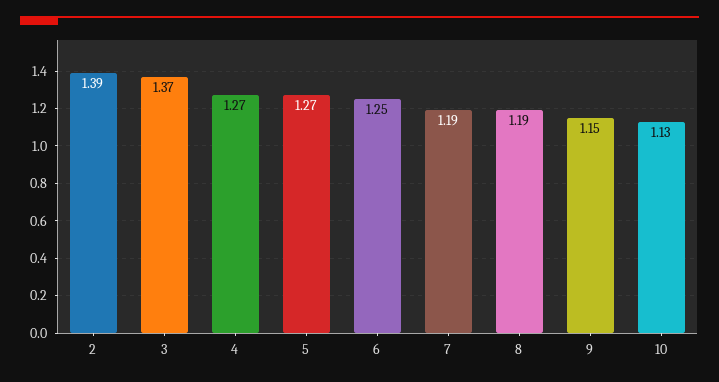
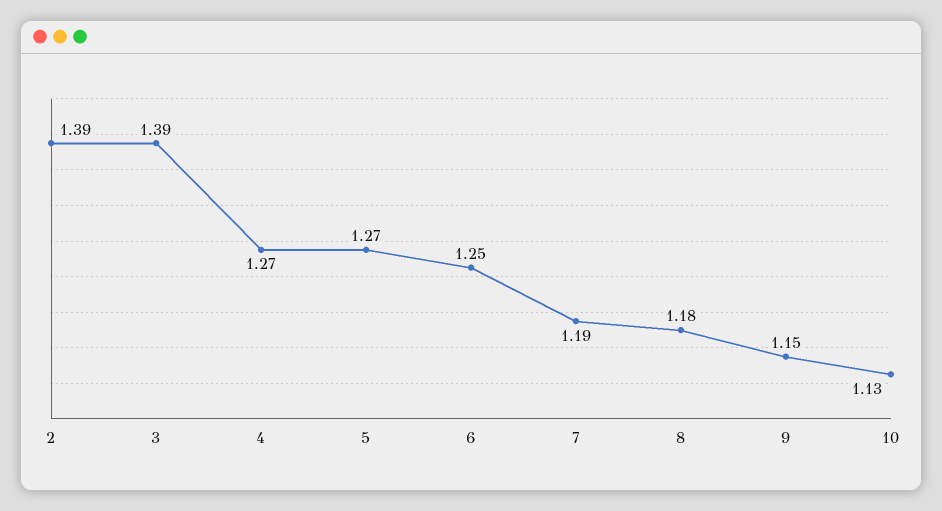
  {
    "2": 1.39,
-   "3": 1.37,
+   "3": 1.39,
    "4": 1.27,
    "5": 1.27,
    "6": 1.25,
    "7": 1.19,
-   "8": 1.19,
+   "8": 1.18,
    "9": 1.15,
    "10": 1.13
  }

